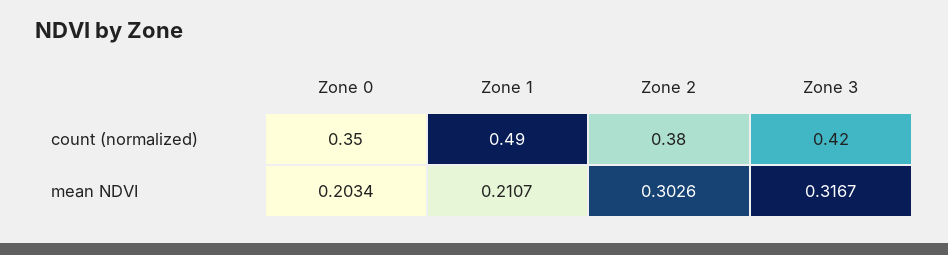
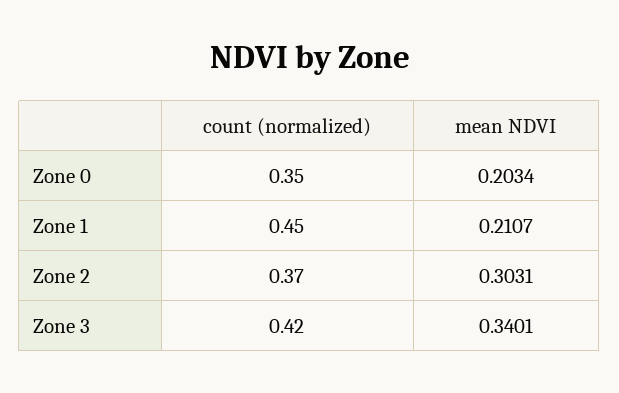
  {
    "Zone 0": {
      "count (normalized)": 0.35,
      "mean NDVI": 0.2034
    },
    "Zone 1": {
-     "count (normalized)": 0.49,
+     "count (normalized)": 0.45,
      "mean NDVI": 0.2107
    },
    "Zone 2": {
-     "count (normalized)": 0.38,
+     "count (normalized)": 0.37,
-     "mean NDVI": 0.3026
+     "mean NDVI": 0.3031
    },
    "Zone 3": {
      "count (normalized)": 0.42,
-     "mean NDVI": 0.3167
+     "mean NDVI": 0.3401
    }
  }

